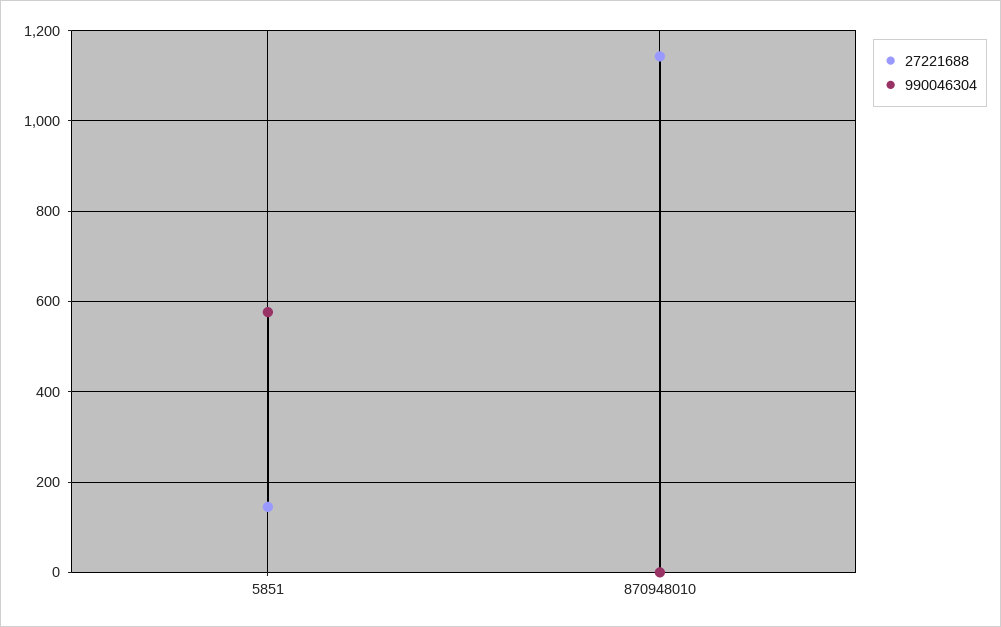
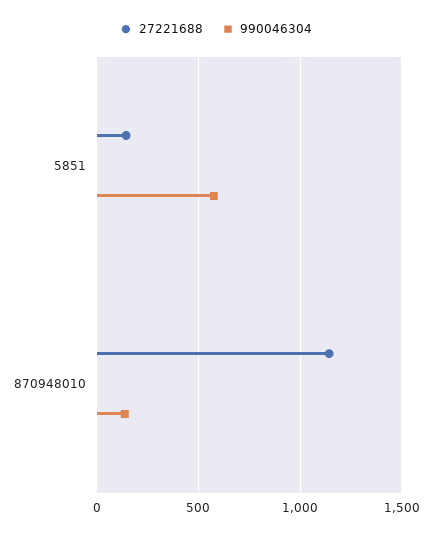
  {
    "27221688": {
      "5851": 140,
      "870948010": 1140
    },
    "990046304": {
      "5851": 580,
-     "870948010": 0
+     "870948010": 150
    }
  }

